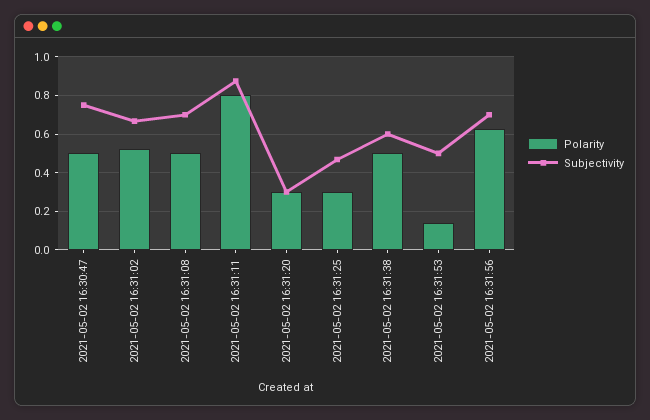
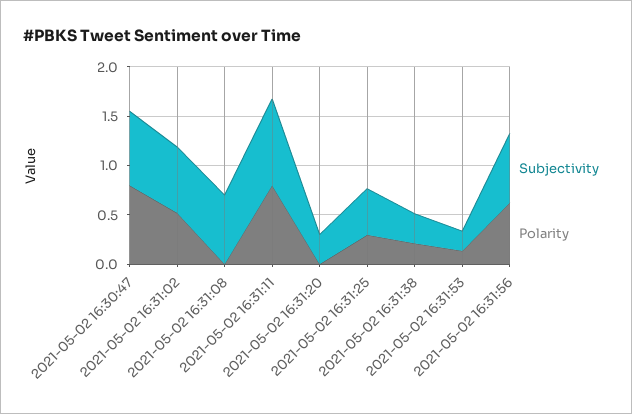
  {
    "Polarity": {
-     "2021-05-02 16:30:47": 0.5,
+     "2021-05-02 16:30:47": 0.8,
      "2021-05-02 16:31:02": 0.5,
-     "2021-05-02 16:31:08": 0.5,
+     "2021-05-02 16:31:08": 0,
      "2021-05-02 16:31:11": 0.8,
-     "2021-05-02 16:31:20": 0.3,
+     "2021-05-02 16:31:20": 0,
      "2021-05-02 16:31:25": 0.3,
-     "2021-05-02 16:31:38": 0.5,
+     "2021-05-02 16:31:38": 0.2,
      "2021-05-02 16:31:53": 0.15,
      "2021-05-02 16:31:56": 0.65
    },
    "Subjectivity": {
      "2021-05-02 16:30:47": 0.75,
      "2021-05-02 16:31:02": 0.65,
      "2021-05-02 16:31:08": 0.7,
      "2021-05-02 16:31:11": 0.9,
      "2021-05-02 16:31:20": 0.3,
      "2021-05-02 16:31:25": 0.45,
-     "2021-05-02 16:31:38": 0.6,
+     "2021-05-02 16:31:38": 0.3,
-     "2021-05-02 16:31:53": 0.5,
+     "2021-05-02 16:31:53": 0.2,
      "2021-05-02 16:31:56": 0.7
    }
  }

